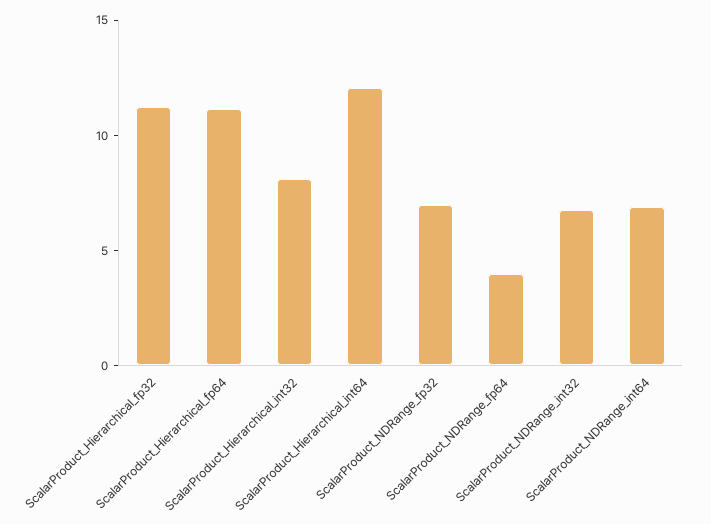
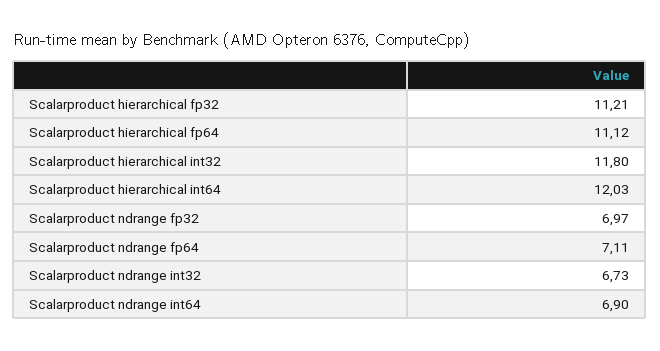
  {
    "ScalarProduct_Hierarchical_fp32": 11.21,
    "ScalarProduct_Hierarchical_fp64": 11.12,
-   "ScalarProduct_Hierarchical_int32": 8,
+   "ScalarProduct_Hierarchical_int32": 11.8,
    "ScalarProduct_Hierarchical_int64": 12.03,
    "ScalarProduct_NDRange_fp32": 6.97,
-   "ScalarProduct_NDRange_fp64": 4,
+   "ScalarProduct_NDRange_fp64": 7.11,
    "ScalarProduct_NDRange_int32": 6.73,
    "ScalarProduct_NDRange_int64": 6.9
  }

